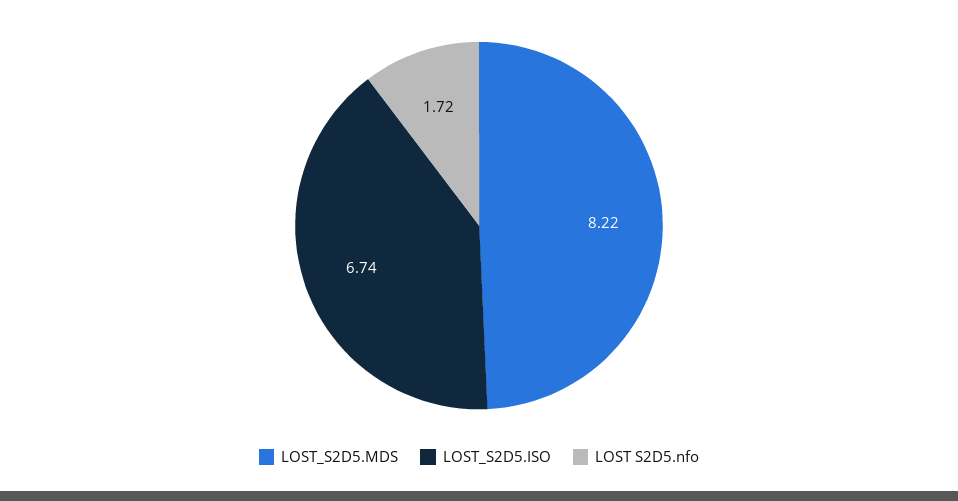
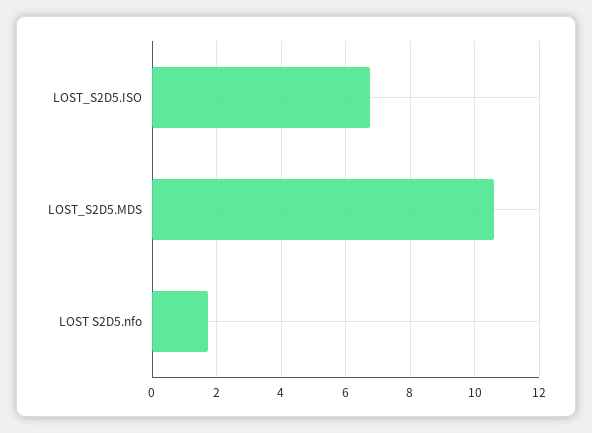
  {
-   "LOST_S2D5.MDS": 8.22,
+   "LOST_S2D5.MDS": 10.6,
    "LOST_S2D5.ISO": 6.74,
    "LOST S2D5.nfo": 1.72
  }

